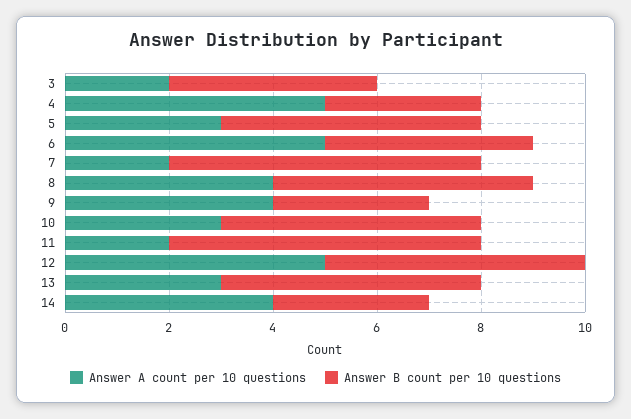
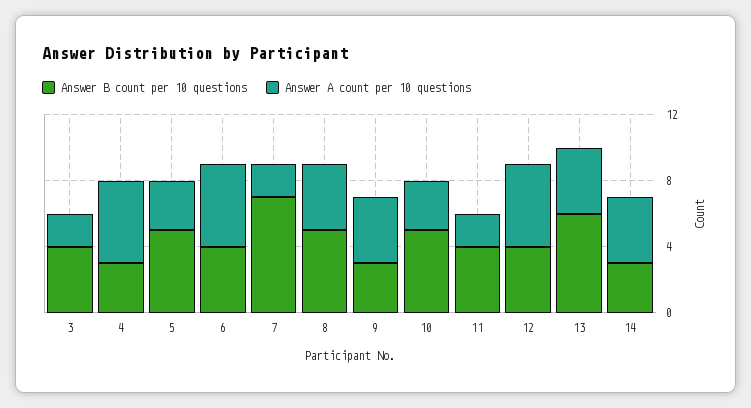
  {
    "Answer A count per 10 questions": {
      "3": 2,
      "4": 5,
      "5": 3,
      "6": 5,
      "7": 2,
      "8": 4,
      "9": 4,
      "10": 3,
      "11": 2,
      "12": 5,
-     "13": 3,
+     "13": 4,
      "14": 4
    },
    "Answer B count per 10 questions": {
      "3": 4,
      "4": 3,
      "5": 5,
      "6": 4,
-     "7": 6,
+     "7": 7,
      "8": 5,
      "9": 3,
      "10": 5,
-     "11": 6,
+     "11": 4,
-     "12": 5,
+     "12": 4,
-     "13": 5,
+     "13": 6,
      "14": 3
    }
  }

